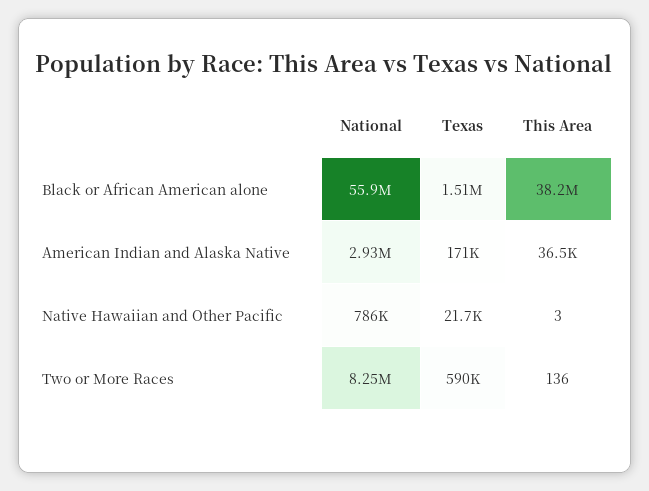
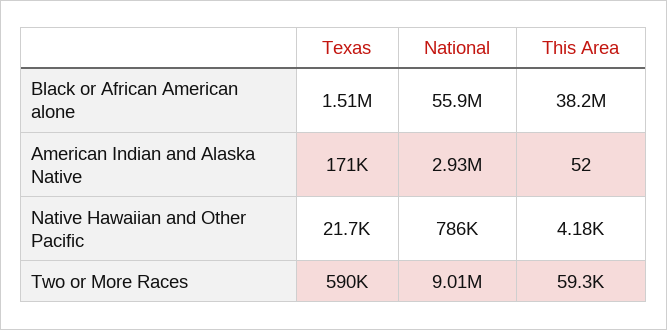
  {
    "National": {
      "Black or African American alone": 55900000,
      "American Indian and Alaska Native": 2930000,
      "Native Hawaiian and Other Pacific": 786000,
-     "Two or More Races": 8250000
+     "Two or More Races": 9010000
    },
    "Texas": {
      "Black or African American alone": 1510000,
      "American Indian and Alaska Native": 171000,
      "Native Hawaiian and Other Pacific": 21700,
      "Two or More Races": 590000
    },
    "This Area": {
      "Black or African American alone": 38200000,
-     "American Indian and Alaska Native": 36500,
+     "American Indian and Alaska Native": 52,
-     "Native Hawaiian and Other Pacific": 3,
+     "Native Hawaiian and Other Pacific": 4180,
-     "Two or More Races": 136
+     "Two or More Races": 59300
    }
  }

